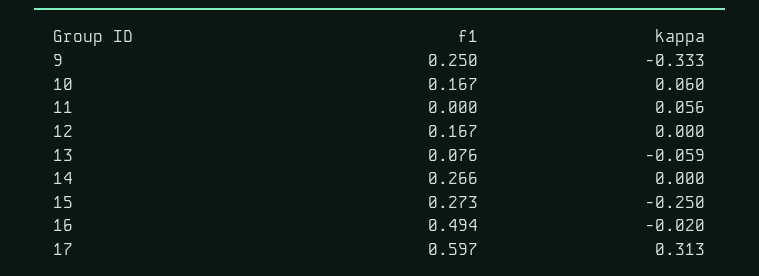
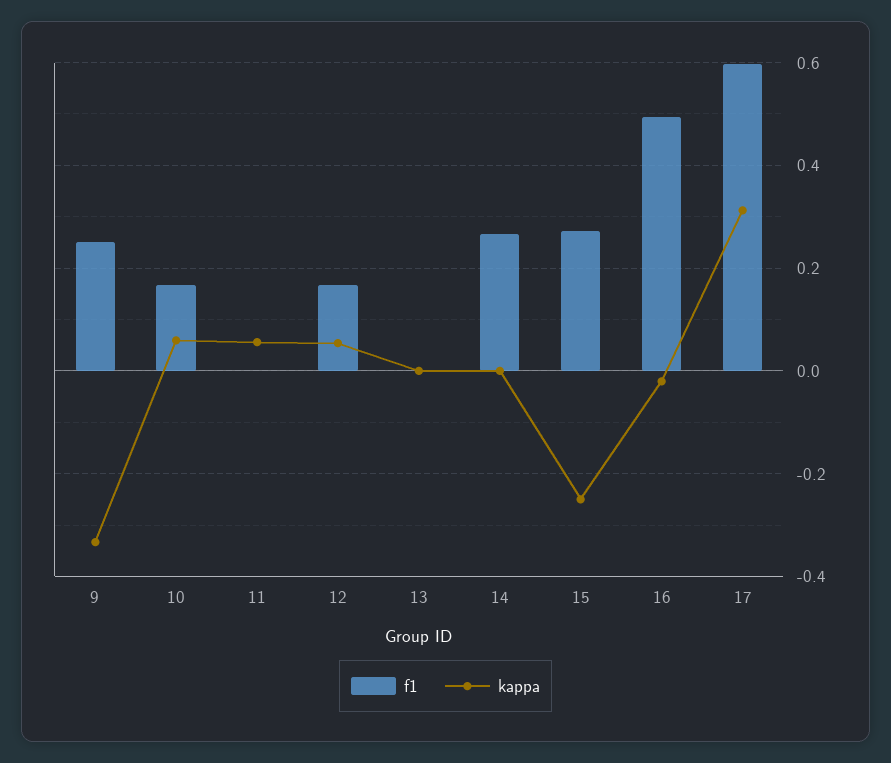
  {
    "f1": {
      "9": 0.25,
      "10": 0.167,
      "11": 0,
      "12": 0.167,
-     "13": 0.076,
+     "13": 0,
      "14": 0.266,
      "15": 0.273,
      "16": 0.494,
      "17": 0.597
    },
    "kappa": {
      "9": -0.333,
      "10": 0.06,
      "11": 0.056,
-     "12": 0,
+     "12": 0.06,
-     "13": -0.059,
+     "13": 0,
      "14": 0,
      "15": -0.25,
      "16": -0.02,
      "17": 0.313
    }
  }

